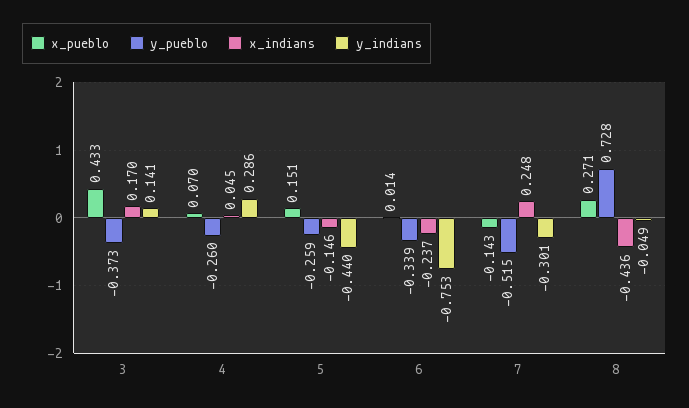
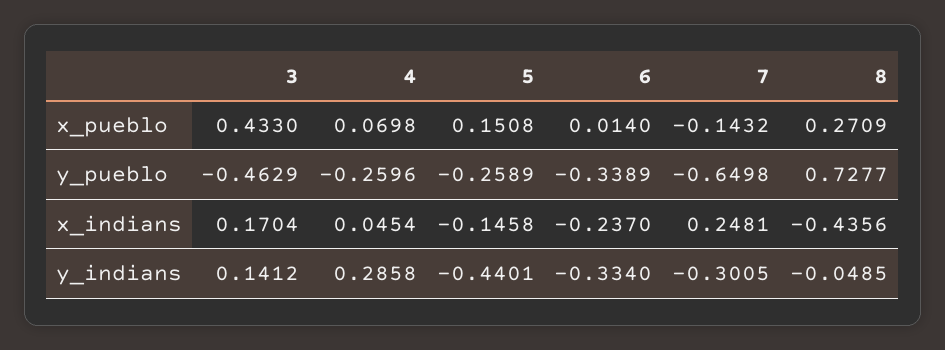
  {
    "x_pueblo": {
      "3": 0.433,
      "4": 0.0698,
      "5": 0.1508,
      "6": 0.014,
      "7": -0.1432,
      "8": 0.2709
    },
    "y_pueblo": {
-     "3": -0.373,
+     "3": -0.4629,
      "4": -0.2596,
      "5": -0.2589,
      "6": -0.3389,
-     "7": -0.515,
+     "7": -0.6498,
      "8": 0.7277
    },
    "x_indians": {
      "3": 0.1704,
      "4": 0.0454,
      "5": -0.1458,
      "6": -0.237,
      "7": 0.2481,
      "8": -0.4356
    },
    "y_indians": {
      "3": 0.1412,
      "4": 0.2858,
      "5": -0.4401,
-     "6": -0.753,
+     "6": -0.334,
      "7": -0.3005,
      "8": -0.0485
    }
  }

